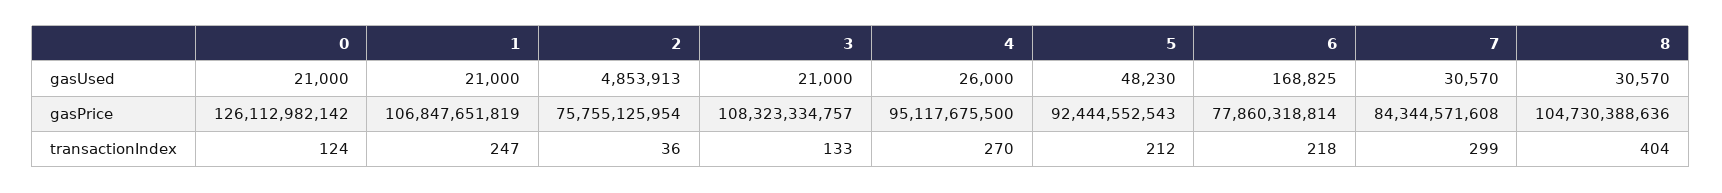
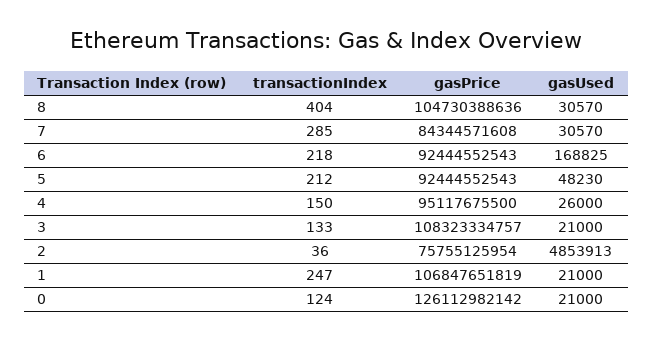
  {
    "0": {
      "gasUsed": 21000,
      "gasPrice": 126112982142,
      "transactionIndex": 124
    },
    "1": {
      "gasUsed": 21000,
      "gasPrice": 106847651819,
      "transactionIndex": 247
    },
    "2": {
      "gasUsed": 4853913,
      "gasPrice": 75755125954,
      "transactionIndex": 36
    },
    "3": {
      "gasUsed": 21000,
      "gasPrice": 108323334757,
      "transactionIndex": 133
    },
    "4": {
      "gasUsed": 26000,
      "gasPrice": 95117675500,
-     "transactionIndex": 270
+     "transactionIndex": 150
    },
    "5": {
      "gasUsed": 48230,
      "gasPrice": 92444552543,
      "transactionIndex": 212
    },
    "6": {
      "gasUsed": 168825,
-     "gasPrice": 77860318814,
+     "gasPrice": 92444552543,
      "transactionIndex": 218
    },
    "7": {
      "gasUsed": 30570,
      "gasPrice": 84344571608,
-     "transactionIndex": 299
+     "transactionIndex": 285
    },
    "8": {
      "gasUsed": 30570,
      "gasPrice": 104730388636,
      "transactionIndex": 404
    }
  }

